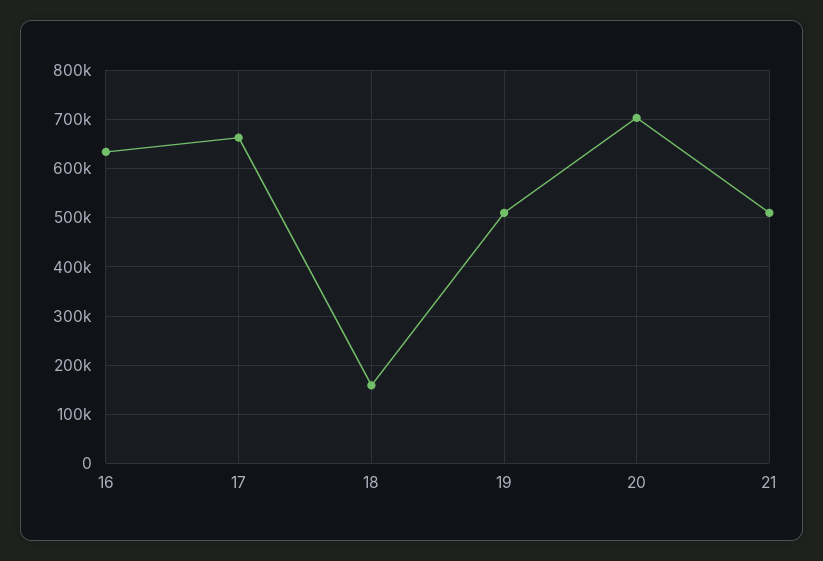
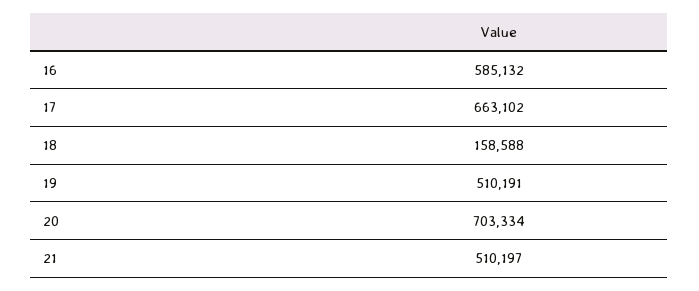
  {
-   "16": 640000,
+   "16": 585132,
    "17": 663102,
    "18": 158588,
    "19": 510191,
    "20": 703334,
    "21": 510197
  }

